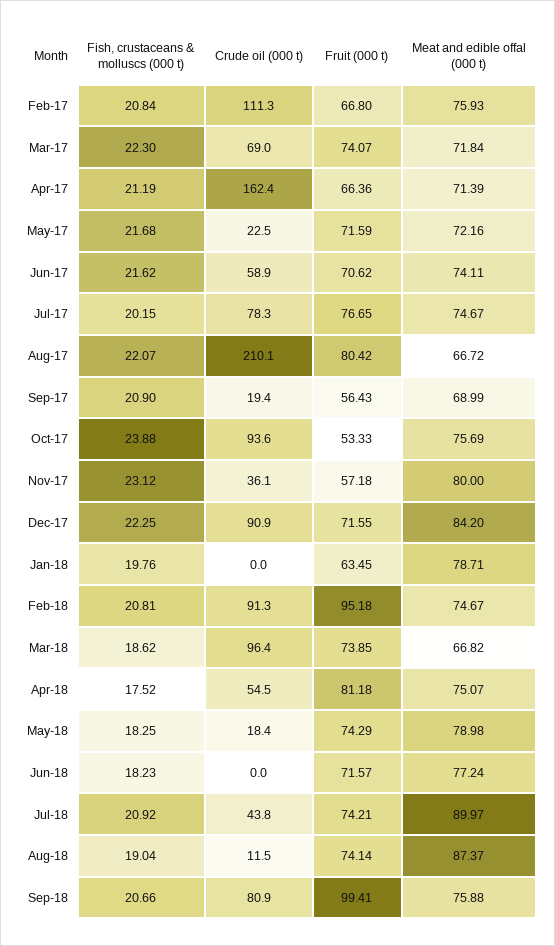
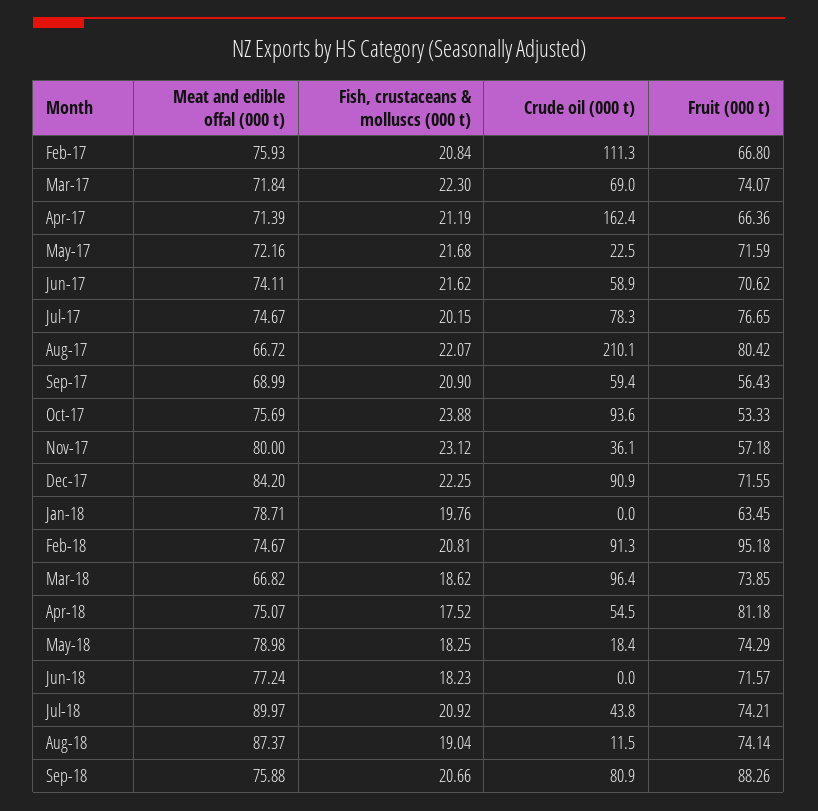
  {
    "Fish, crustaceans & molluscs (000 t)": {
      "Feb-17": 20.84,
      "Mar-17": 22.3,
      "Apr-17": 21.19,
      "May-17": 21.68,
      "Jun-17": 21.62,
      "Jul-17": 20.15,
      "Aug-17": 22.07,
      "Sep-17": 20.9,
      "Oct-17": 23.88,
      "Nov-17": 23.12,
      "Dec-17": 22.25,
      "Jan-18": 19.76,
      "Feb-18": 20.81,
      "Mar-18": 18.62,
      "Apr-18": 17.52,
      "May-18": 18.25,
      "Jun-18": 18.23,
      "Jul-18": 20.92,
      "Aug-18": 19.04,
      "Sep-18": 20.66
    },
    "Crude oil (000 t)": {
      "Feb-17": 111.3,
      "Mar-17": 69,
      "Apr-17": 162.4,
      "May-17": 22.5,
      "Jun-17": 58.9,
      "Jul-17": 78.3,
      "Aug-17": 210.1,
-     "Sep-17": 19.4,
+     "Sep-17": 59.4,
      "Oct-17": 93.6,
      "Nov-17": 36.1,
      "Dec-17": 90.9,
      "Jan-18": 0,
      "Feb-18": 91.3,
      "Mar-18": 96.4,
      "Apr-18": 54.5,
      "May-18": 18.4,
      "Jun-18": 0,
      "Jul-18": 43.8,
      "Aug-18": 11.5,
      "Sep-18": 80.9
    },
    "Fruit (000 t)": {
      "Feb-17": 66.8,
      "Mar-17": 74.07,
      "Apr-17": 66.36,
      "May-17": 71.59,
      "Jun-17": 70.62,
      "Jul-17": 76.65,
      "Aug-17": 80.42,
      "Sep-17": 56.43,
      "Oct-17": 53.33,
      "Nov-17": 57.18,
      "Dec-17": 71.55,
      "Jan-18": 63.45,
      "Feb-18": 95.18,
      "Mar-18": 73.85,
      "Apr-18": 81.18,
      "May-18": 74.29,
      "Jun-18": 71.57,
      "Jul-18": 74.21,
      "Aug-18": 74.14,
-     "Sep-18": 99.41
+     "Sep-18": 88.26
    },
    "Meat and edible offal (000 t)": {
      "Feb-17": 75.93,
      "Mar-17": 71.84,
      "Apr-17": 71.39,
      "May-17": 72.16,
      "Jun-17": 74.11,
      "Jul-17": 74.67,
      "Aug-17": 66.72,
      "Sep-17": 68.99,
      "Oct-17": 75.69,
      "Nov-17": 80,
      "Dec-17": 84.2,
      "Jan-18": 78.71,
      "Feb-18": 74.67,
      "Mar-18": 66.82,
      "Apr-18": 75.07,
      "May-18": 78.98,
      "Jun-18": 77.24,
      "Jul-18": 89.97,
      "Aug-18": 87.37,
      "Sep-18": 75.88
    }
  }

